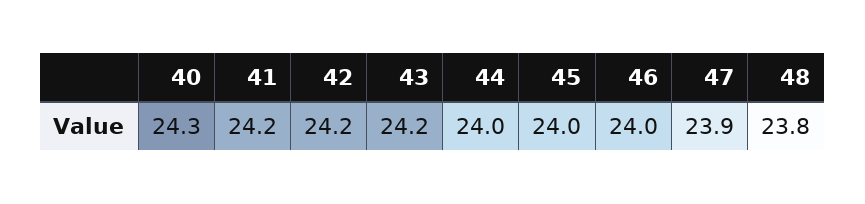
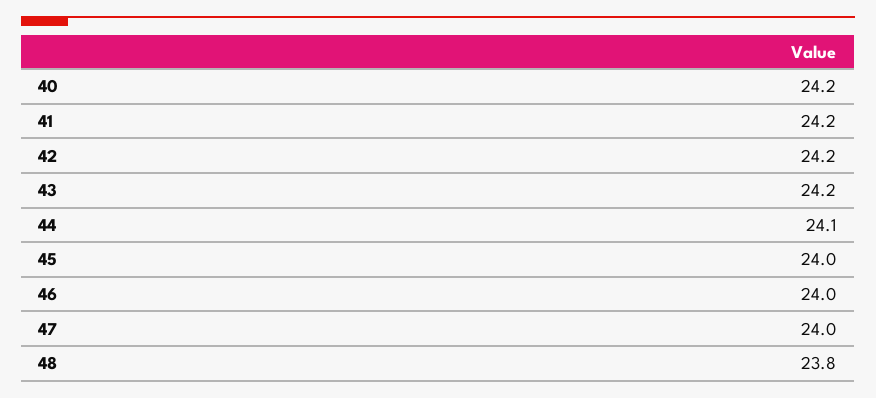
  {
-   "40": 24.3,
+   "40": 24.2,
    "41": 24.2,
    "42": 24.2,
    "43": 24.2,
-   "44": 24,
+   "44": 24.1,
    "45": 24,
    "46": 24,
-   "47": 23.9,
+   "47": 24,
    "48": 23.8
  }

